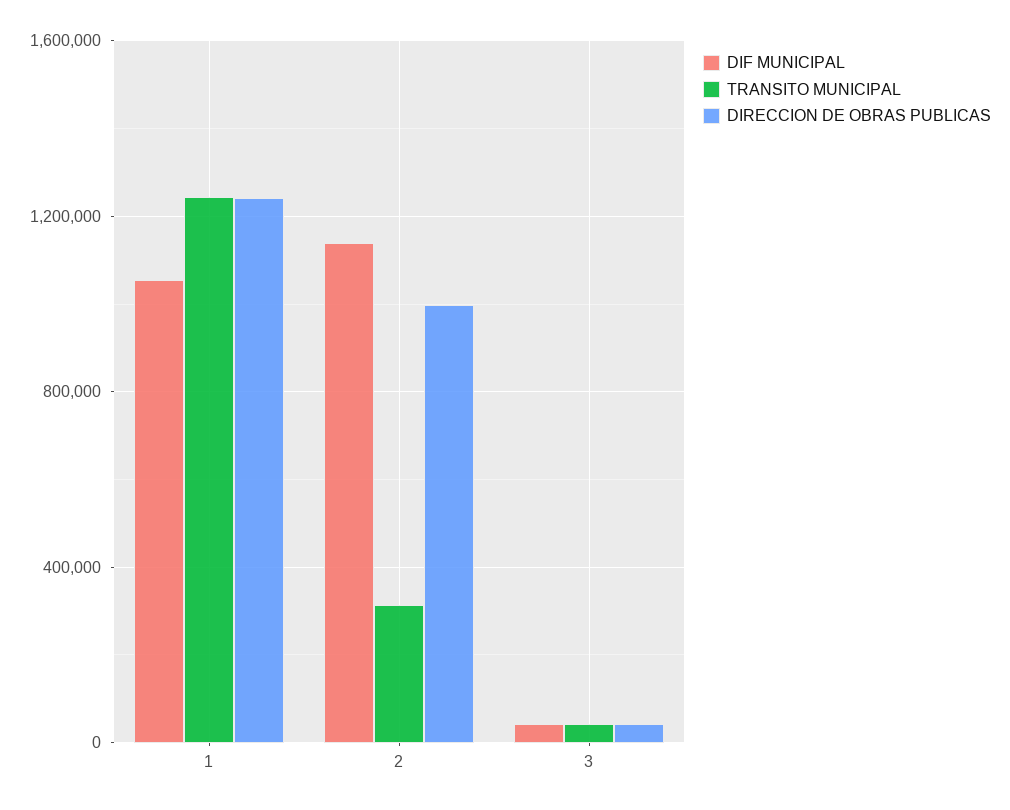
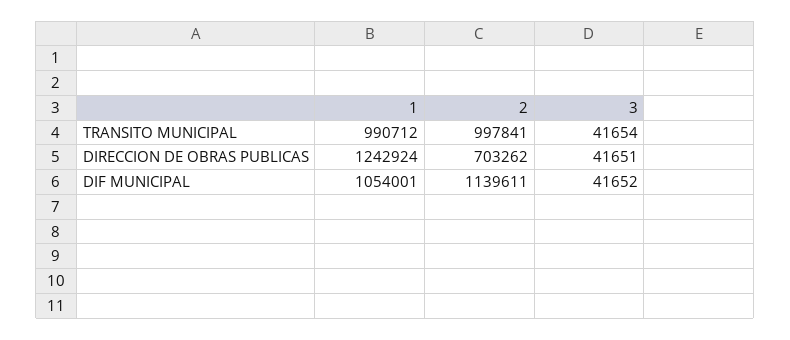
  {
    "DIF MUNICIPAL": {
      "1": 1054001,
      "2": 1139611,
      "3": 41652
    },
    "TRANSITO MUNICIPAL": {
-     "1": 1250000,
+     "1": 990712,
-     "2": 300000,
+     "2": 997841,
      "3": 41654
    },
    "DIRECCION DE OBRAS PUBLICAS": {
      "1": 1242924,
-     "2": 1000000,
+     "2": 703262,
      "3": 41651
    }
  }

